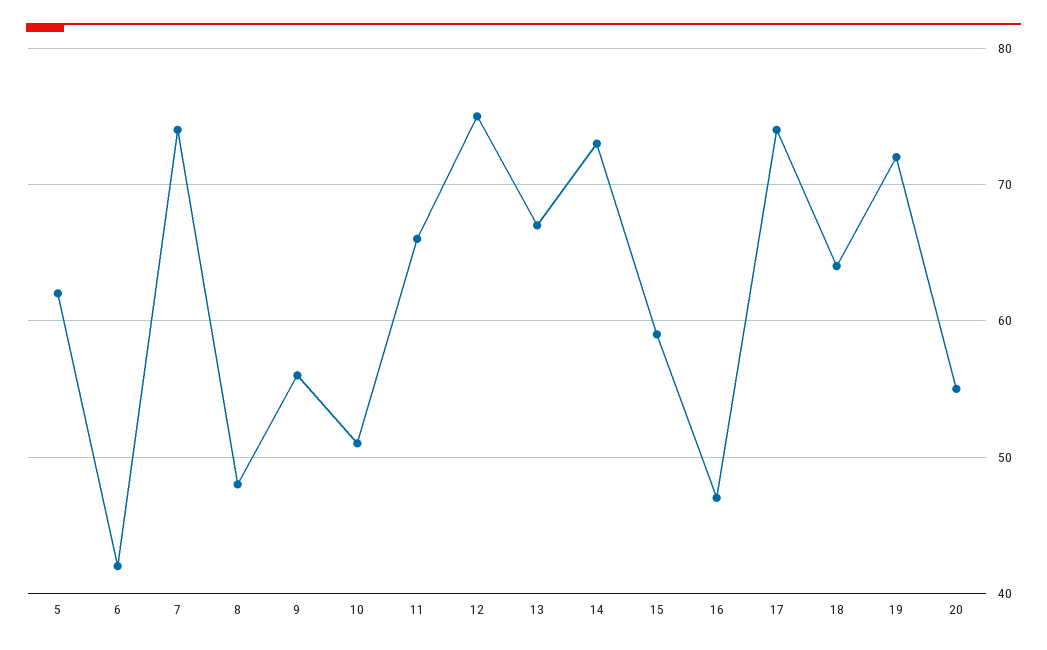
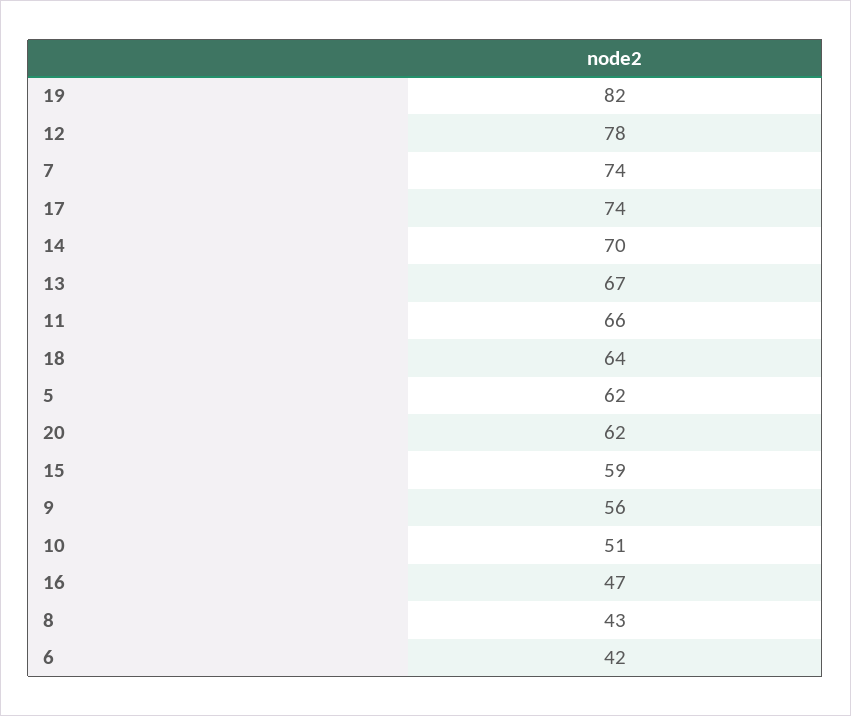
  {
    "5": 62,
    "6": 42,
    "7": 74,
-   "8": 48,
+   "8": 43,
    "9": 56,
    "10": 51,
    "11": 66,
-   "12": 75,
+   "12": 78,
    "13": 67,
-   "14": 73,
+   "14": 70,
    "15": 59,
    "16": 47,
    "17": 74,
    "18": 64,
-   "19": 72,
+   "19": 82,
-   "20": 55
+   "20": 62
  }

